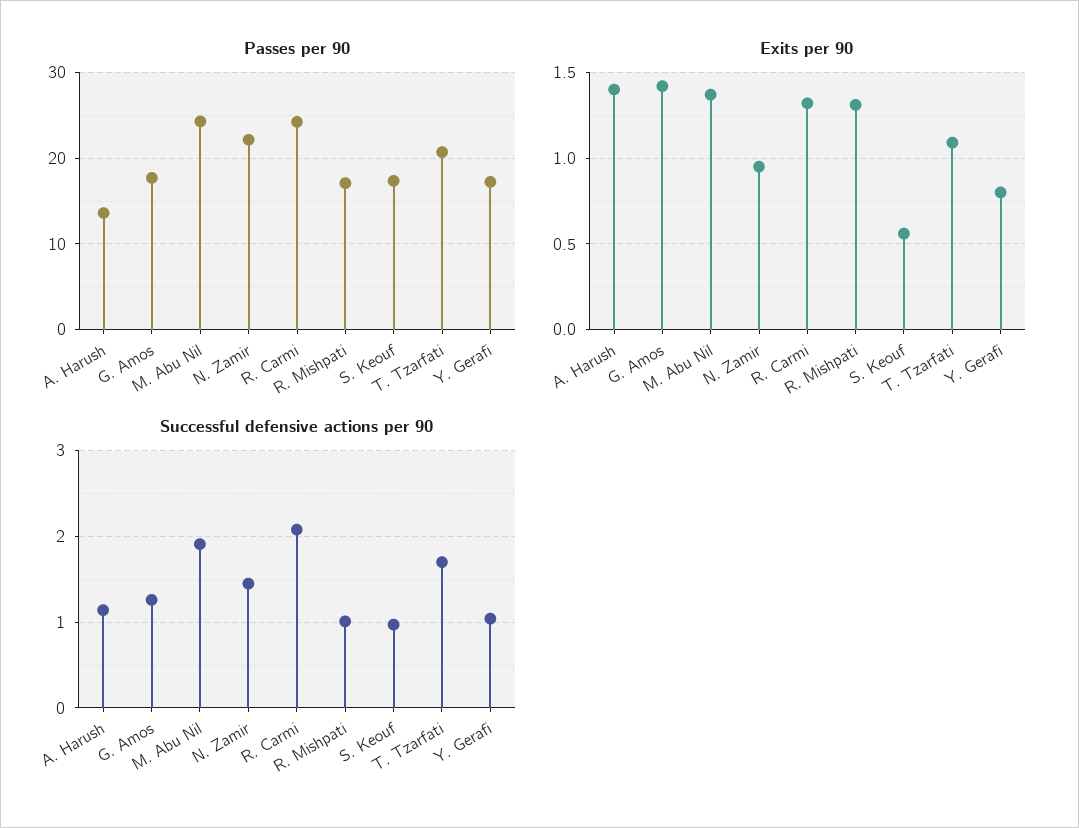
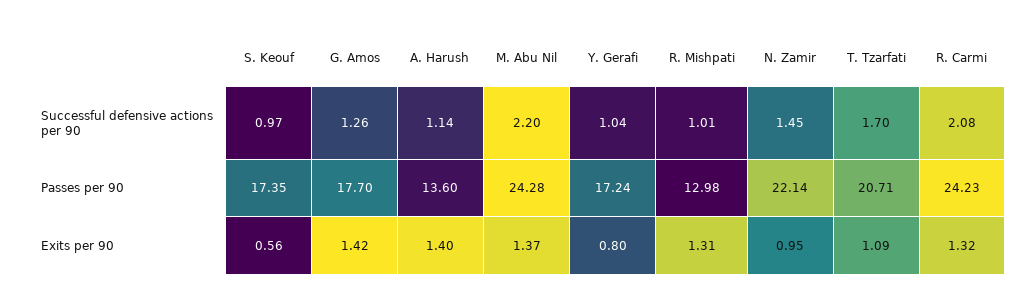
  {
    "Passes per 90": {
      "A. Harush": 13.6,
      "G. Amos": 17.7,
      "M. Abu Nil": 24.28,
      "N. Zamir": 22.14,
      "R. Carmi": 24.23,
-     "R. Mishpati": 17,
+     "R. Mishpati": 12.98,
      "S. Keouf": 17.35,
      "T. Tzarfati": 20.71,
      "Y. Gerafi": 17.24
    },
    "Exits per 90": {
      "A. Harush": 1.4,
      "G. Amos": 1.42,
      "M. Abu Nil": 1.37,
      "N. Zamir": 0.95,
      "R. Carmi": 1.32,
      "R. Mishpati": 1.31,
      "S. Keouf": 0.56,
      "T. Tzarfati": 1.09,
      "Y. Gerafi": 0.8
    },
    "Successful defensive actions per 90": {
      "A. Harush": 1.14,
      "G. Amos": 1.26,
-     "M. Abu Nil": 1.9,
+     "M. Abu Nil": 2.2,
      "N. Zamir": 1.45,
      "R. Carmi": 2.08,
      "R. Mishpati": 1.01,
      "S. Keouf": 0.97,
      "T. Tzarfati": 1.7,
      "Y. Gerafi": 1.04
    }
  }

